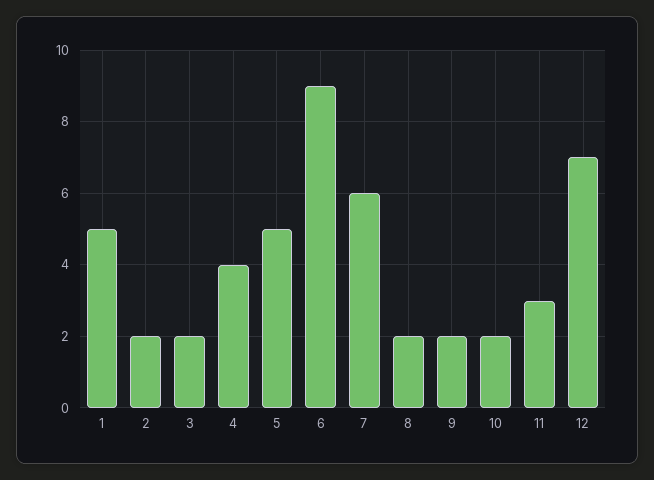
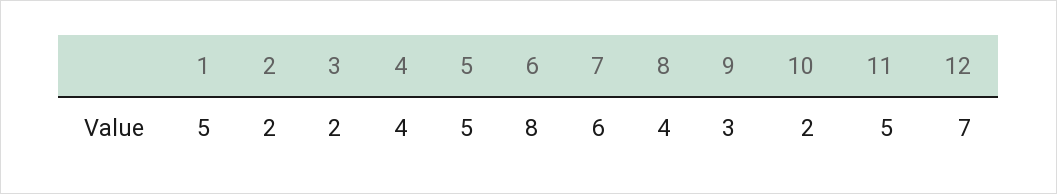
  {
    "1": 5,
    "2": 2,
    "3": 2,
    "4": 4,
    "5": 5,
-   "6": 9,
+   "6": 8,
    "7": 6,
-   "8": 2,
+   "8": 4,
-   "9": 2,
+   "9": 3,
    "10": 2,
-   "11": 3,
+   "11": 5,
    "12": 7
  }

